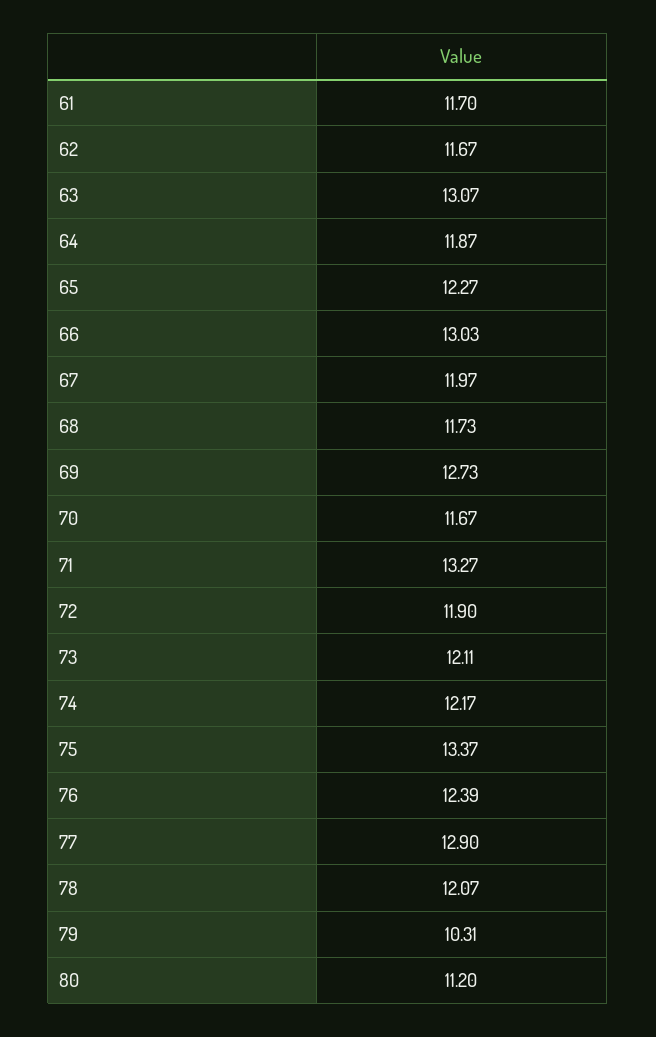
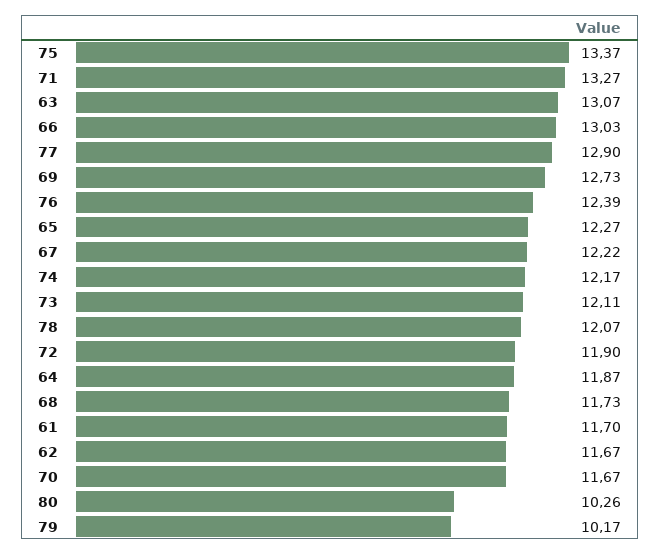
  {
    "61": 11.7,
    "62": 11.67,
    "63": 13.07,
    "64": 11.87,
    "65": 12.27,
    "66": 13.03,
-   "67": 11.97,
+   "67": 12.22,
    "68": 11.73,
    "69": 12.73,
    "70": 11.67,
    "71": 13.27,
    "72": 11.9,
    "73": 12.11,
    "74": 12.17,
    "75": 13.37,
    "76": 12.39,
    "77": 12.9,
    "78": 12.07,
-   "79": 10.31,
+   "79": 10.17,
-   "80": 11.2
+   "80": 10.26
  }

